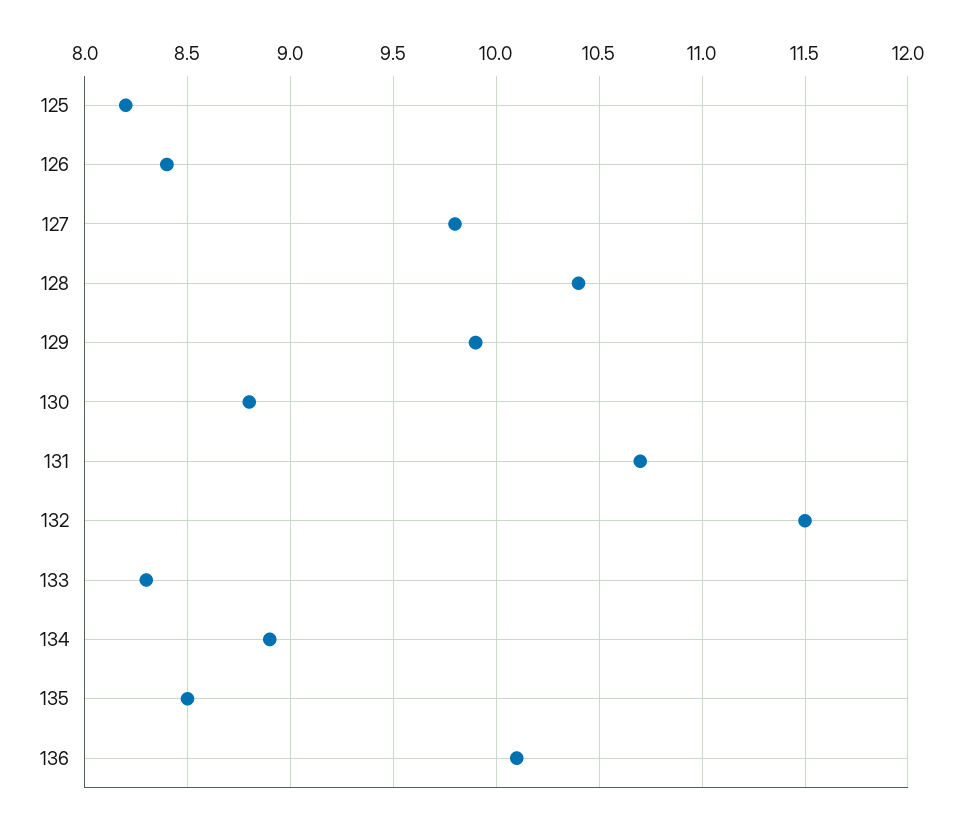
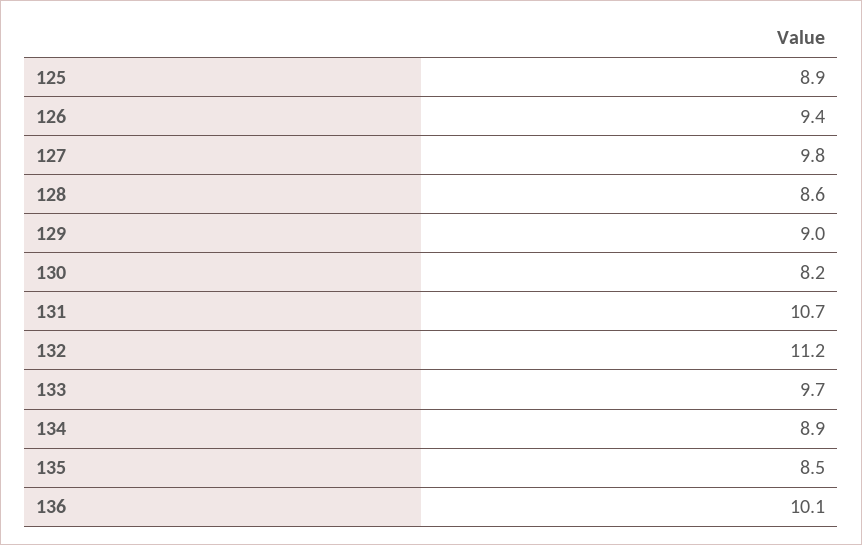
  {
-   "125": 8.2,
+   "125": 8.9,
-   "126": 8.4,
+   "126": 9.4,
    "127": 9.8,
-   "128": 10.4,
+   "128": 8.6,
-   "129": 9.9,
+   "129": 9,
-   "130": 8.8,
+   "130": 8.2,
    "131": 10.7,
-   "132": 11.5,
+   "132": 11.2,
-   "133": 8.3,
+   "133": 9.7,
    "134": 8.9,
    "135": 8.5,
    "136": 10.1
  }

